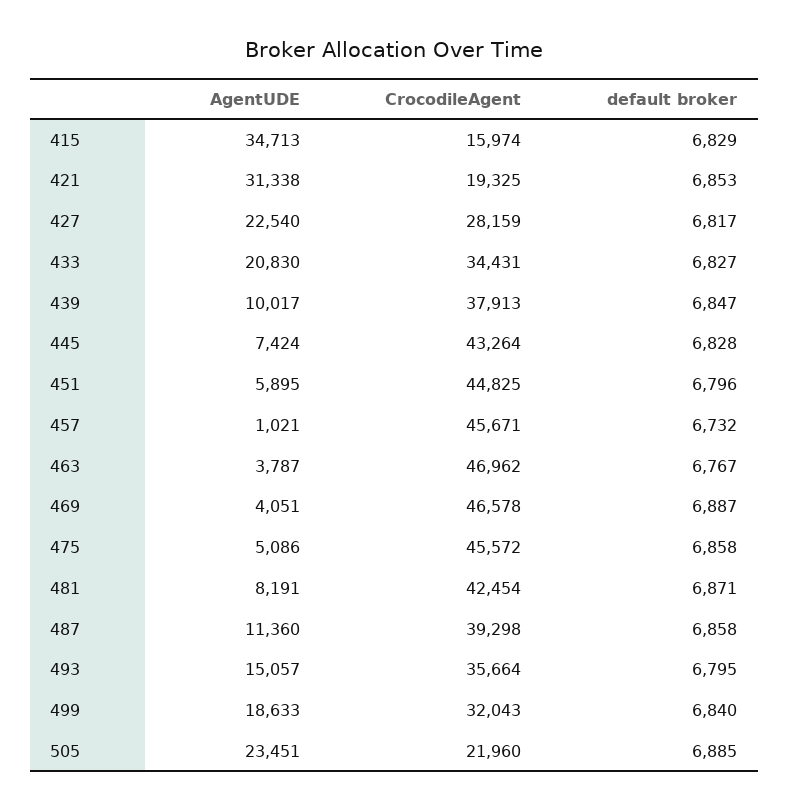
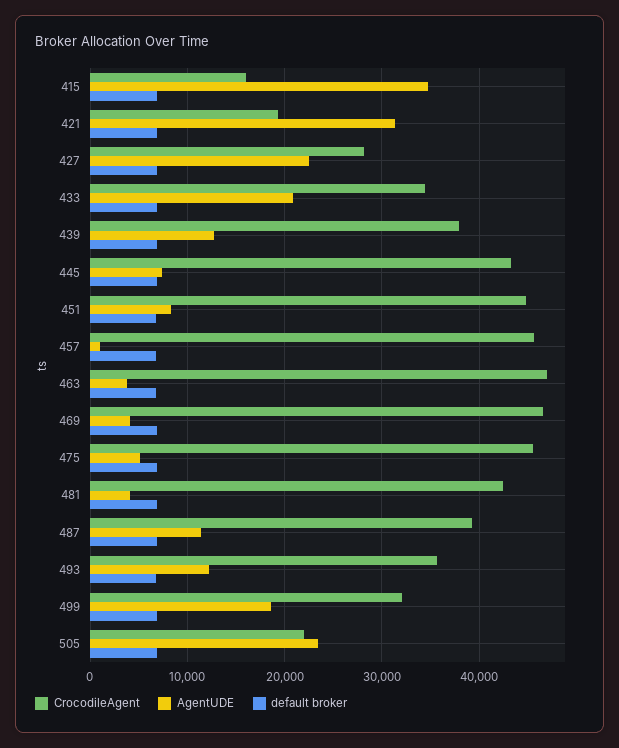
  {
    "AgentUDE": {
      "415": 34713,
      "421": 31338,
      "427": 22540,
      "433": 20830,
-     "439": 10017,
+     "439": 13000,
      "445": 7424,
-     "451": 5895,
+     "451": 8000,
      "457": 1021,
      "463": 3787,
      "469": 4051,
      "475": 5086,
-     "481": 8191,
+     "481": 4000,
      "487": 11360,
-     "493": 15057,
+     "493": 12000,
      "499": 18633,
      "505": 23451
    },
    "CrocodileAgent": {
      "415": 15974,
      "421": 19325,
      "427": 28159,
      "433": 34431,
      "439": 37913,
      "445": 43264,
      "451": 44825,
      "457": 45671,
      "463": 46962,
      "469": 46578,
      "475": 45572,
      "481": 42454,
      "487": 39298,
      "493": 35664,
      "499": 32043,
      "505": 21960
    },
    "default broker": {
      "415": 6829,
      "421": 6853,
      "427": 6817,
      "433": 6827,
      "439": 6847,
      "445": 6828,
      "451": 6796,
      "457": 6732,
      "463": 6767,
      "469": 6887,
      "475": 6858,
      "481": 6871,
      "487": 6858,
      "493": 6795,
      "499": 6840,
      "505": 6885
    }
  }

